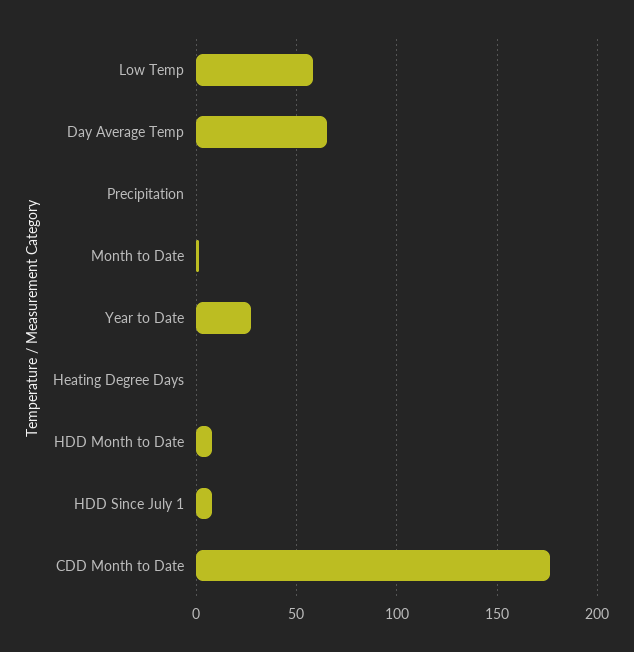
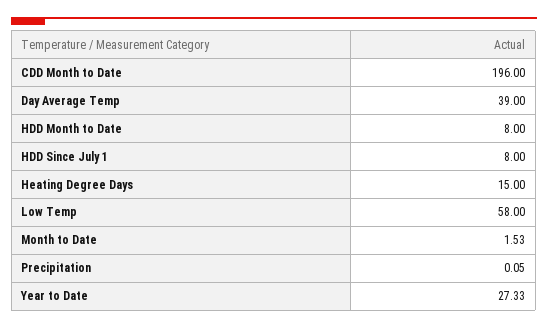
  {
    "Low Temp": 58,
-   "Day Average Temp": 65,
+   "Day Average Temp": 39,
    "Precipitation": 0.05,
    "Month to Date": 1.53,
    "Year to Date": 27.33,
-   "Heating Degree Days": 0,
+   "Heating Degree Days": 15,
    "HDD Month to Date": 8,
    "HDD Since July 1": 8,
-   "CDD Month to Date": 175
+   "CDD Month to Date": 196
  }

